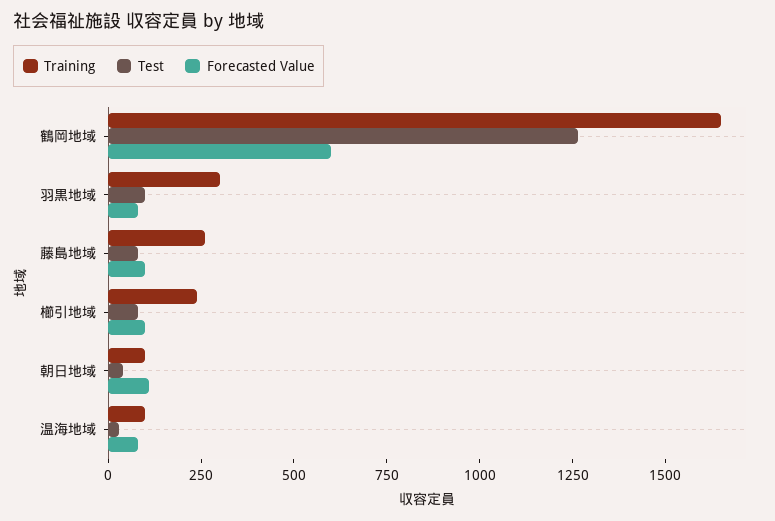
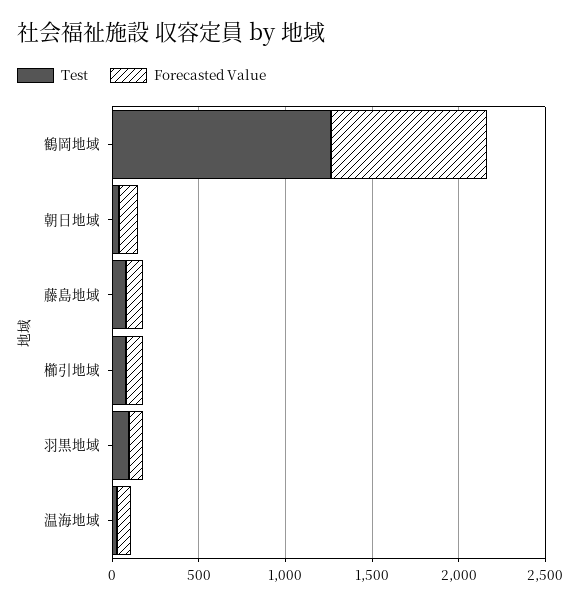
  {
-   "Training": {
-     "鶴岡地域": 1650,
-     "羽黒地域": 300,
-     "藤島地域": 250,
-     "櫛引地域": 250,
-     "朝日地域": 100,
-     "温海地域": 100
-   },
    "Test": {
      "鶴岡地域": 1250,
      "羽黒地域": 100,
      "藤島地域": 100,
      "櫛引地域": 100,
      "朝日地域": 50,
      "温海地域": 50
    },
    "Forecasted Value": {
-     "鶴岡地域": 600,
+     "鶴岡地域": 900,
      "羽黒地域": 100,
      "藤島地域": 100,
      "櫛引地域": 100,
      "朝日地域": 100,
      "温海地域": 100
    }
  }

